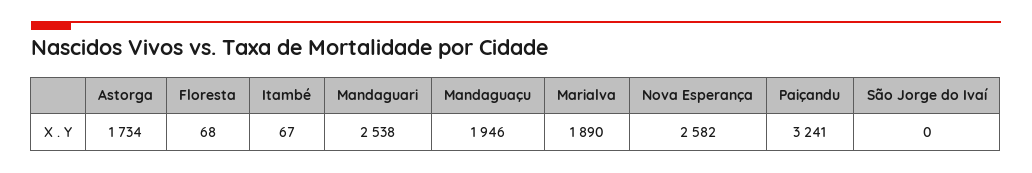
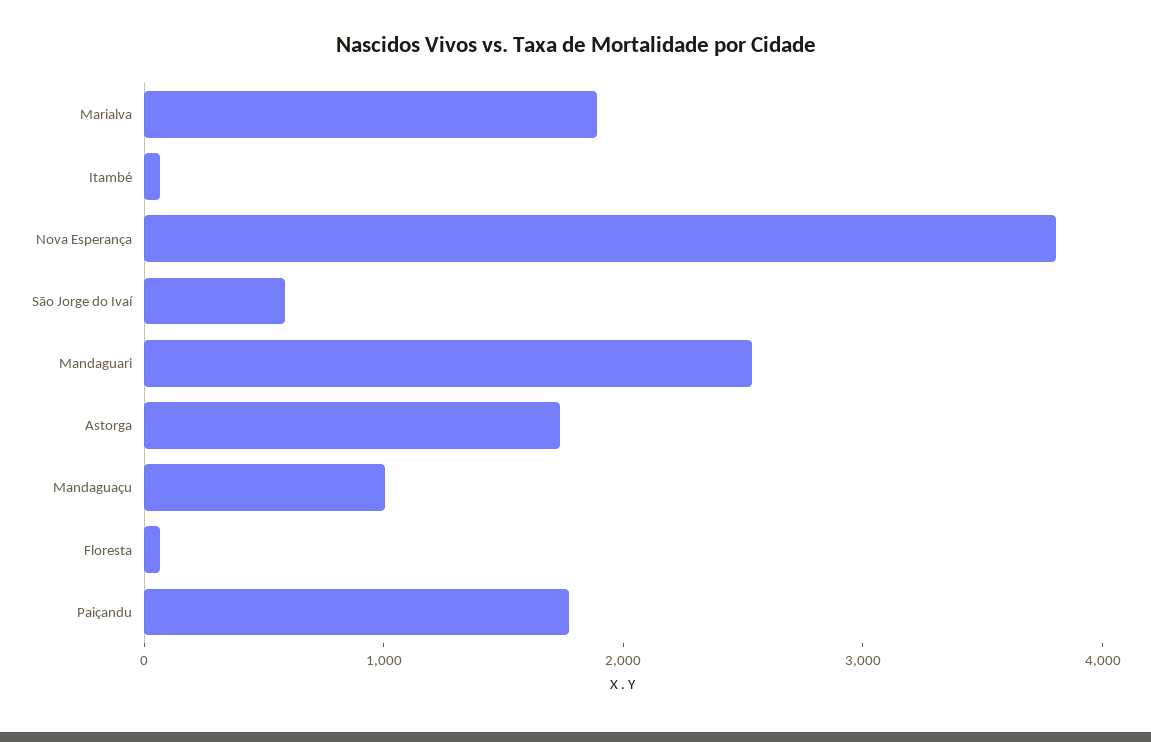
  {
    "Astorga": 1734,
    "Floresta": 68,
    "Itambé": 67,
    "Mandaguari": 2538,
-   "Mandaguaçu": 1946,
+   "Mandaguaçu": 1000,
    "Marialva": 1890,
-   "Nova Esperança": 2582,
+   "Nova Esperança": 3800,
-   "Paiçandu": 3241,
+   "Paiçandu": 1800,
-   "São Jorge do Ivaí": 0
+   "São Jorge do Ivaí": 600
  }

